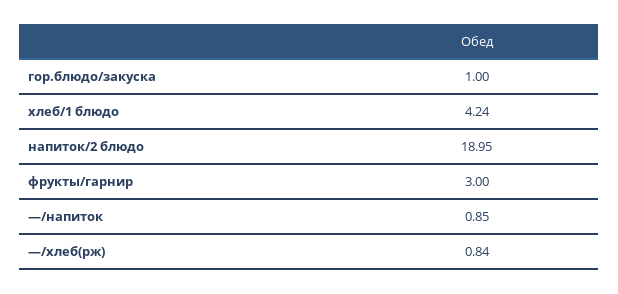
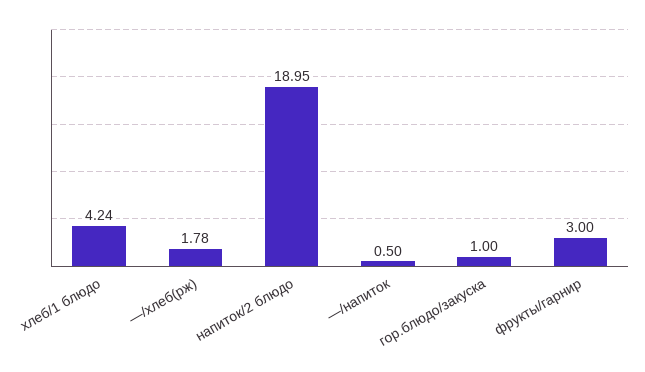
  {
    "гор.блюдо/закуска": 1,
    "хлеб/1 блюдо": 4.24,
    "напиток/2 блюдо": 18.95,
    "фрукты/гарнир": 3,
-   "—/напиток": 0.85,
+   "—/напиток": 0.5,
-   "—/хлеб(рж)": 0.84
+   "—/хлеб(рж)": 1.78
  }

